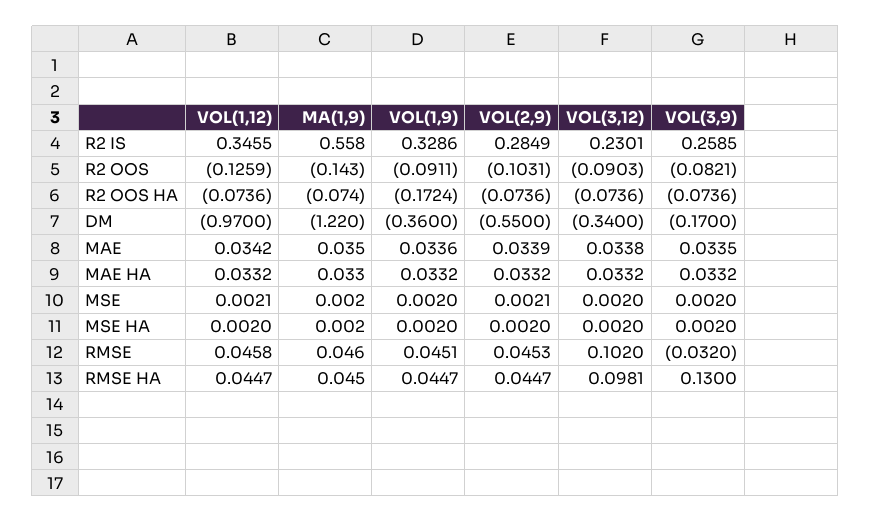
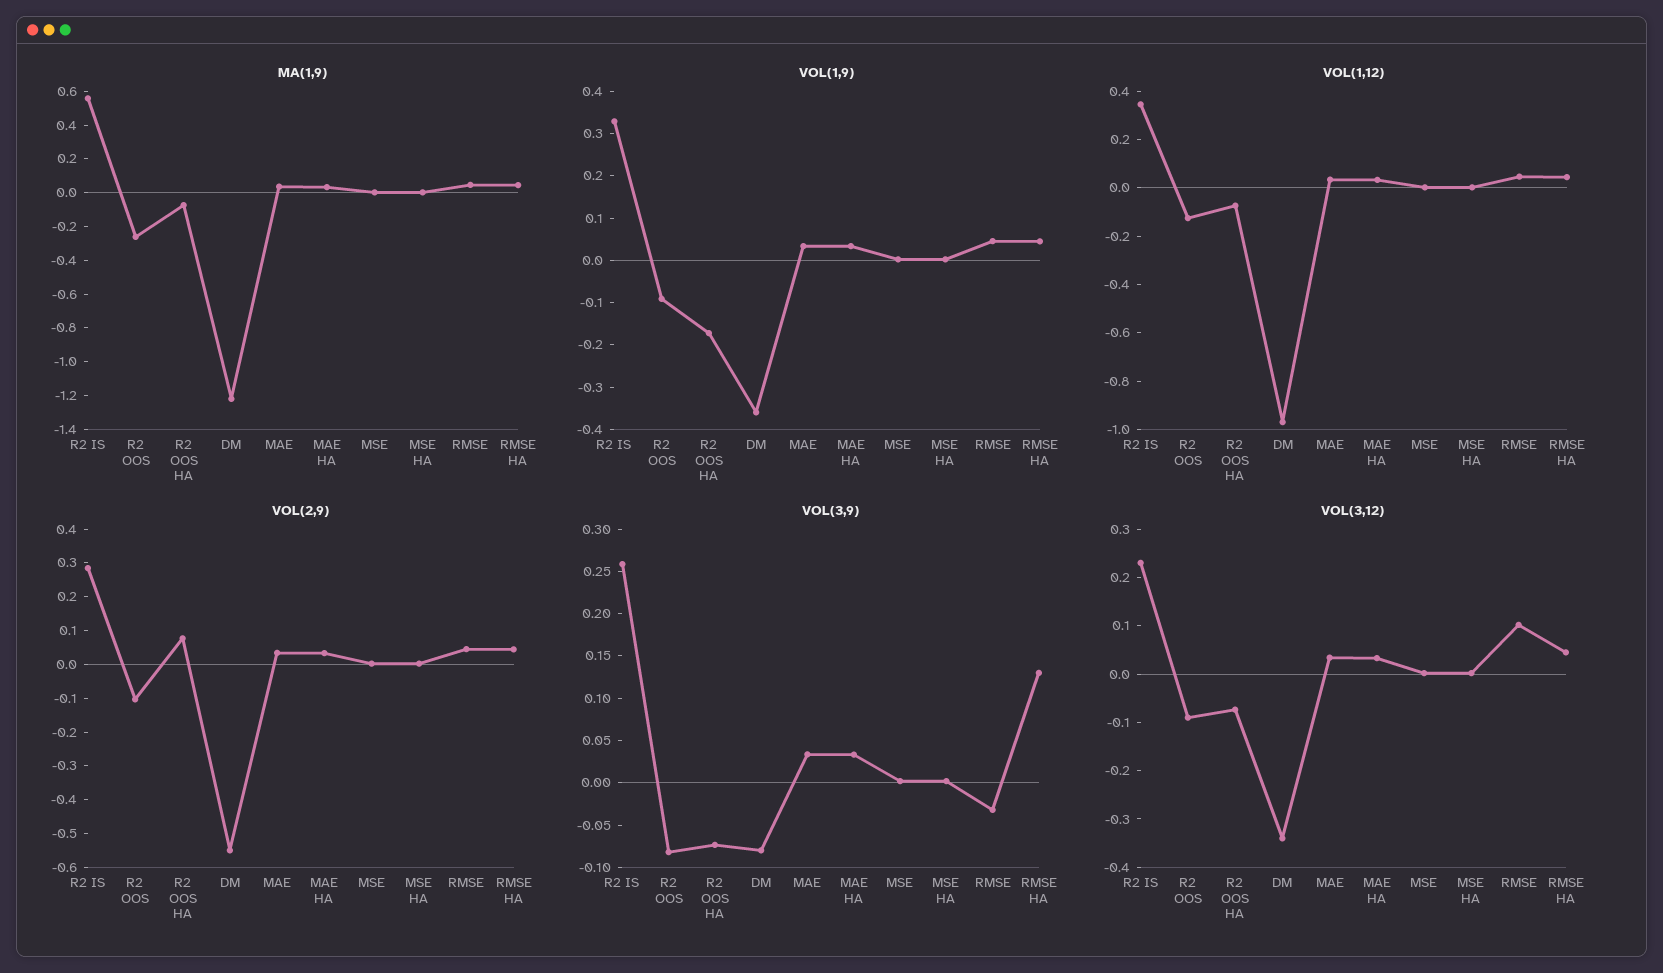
  {
    "VOL(1,12)": {
      "R2 IS": 0.3455,
      "R2 OOS": -0.1259,
      "R2 OOS HA": -0.0736,
      "DM": -0.97,
      "MAE": 0.0342,
      "MAE HA": 0.0332,
      "MSE": 0.0021,
      "MSE HA": 0.002,
      "RMSE": 0.0458,
      "RMSE HA": 0.0447
    },
    "MA(1,9)": {
      "R2 IS": 0.558,
-     "R2 OOS": -0.143,
+     "R2 OOS": -0.25,
      "R2 OOS HA": -0.074,
      "DM": -1.22,
      "MAE": 0.035,
      "MAE HA": 0.033,
      "MSE": 0.002,
      "MSE HA": 0.002,
      "RMSE": 0.046,
      "RMSE HA": 0.045
    },
    "VOL(1,9)": {
      "R2 IS": 0.3286,
      "R2 OOS": -0.0911,
      "R2 OOS HA": -0.1724,
      "DM": -0.36,
      "MAE": 0.0336,
      "MAE HA": 0.0332,
      "MSE": 0.002,
      "MSE HA": 0.002,
      "RMSE": 0.0451,
      "RMSE HA": 0.0447
    },
    "VOL(2,9)": {
      "R2 IS": 0.2849,
      "R2 OOS": -0.1031,
-     "R2 OOS HA": -0.0736,
+     "R2 OOS HA": 0.075,
      "DM": -0.55,
      "MAE": 0.0339,
      "MAE HA": 0.0332,
      "MSE": 0.0021,
      "MSE HA": 0.002,
      "RMSE": 0.0453,
      "RMSE HA": 0.0447
    },
    "VOL(3,12)": {
      "R2 IS": 0.2301,
      "R2 OOS": -0.0903,
      "R2 OOS HA": -0.0736,
      "DM": -0.34,
      "MAE": 0.0338,
      "MAE HA": 0.0332,
      "MSE": 0.002,
      "MSE HA": 0.002,
      "RMSE": 0.102,
-     "RMSE HA": 0.0981
+     "RMSE HA": 0.04
    },
    "VOL(3,9)": {
      "R2 IS": 0.2585,
      "R2 OOS": -0.0821,
      "R2 OOS HA": -0.0736,
-     "DM": -0.17,
+     "DM": -0.08,
      "MAE": 0.0335,
      "MAE HA": 0.0332,
      "MSE": 0.002,
      "MSE HA": 0.002,
      "RMSE": -0.032,
      "RMSE HA": 0.13
    }
  }

